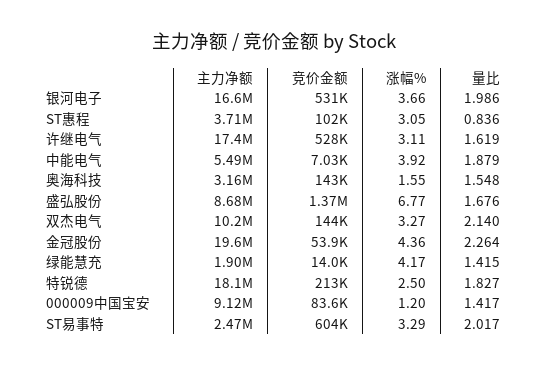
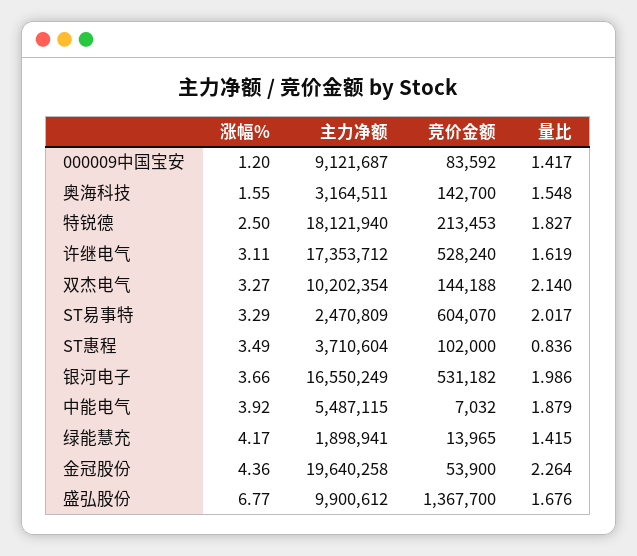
  {
    "主力净额": {
      "银河电子": 16550249,
      "ST惠程": 3710604,
      "许继电气": 17353712,
      "中能电气": 5487115,
      "奥海科技": 3164511,
-     "盛弘股份": 8680000,
+     "盛弘股份": 9900612,
      "双杰电气": 10202354,
      "金冠股份": 19640258,
      "绿能慧充": 1898941,
      "特锐德": 18121940,
      "000009中国宝安": 9121687,
      "ST易事特": 2470809
    },
    "竞价金额": {
      "银河电子": 531182,
      "ST惠程": 102000,
      "许继电气": 528240,
      "中能电气": 7032,
      "奥海科技": 142700,
      "盛弘股份": 1367700,
      "双杰电气": 144188,
      "金冠股份": 53900,
      "绿能慧充": 13965,
      "特锐德": 213453,
      "000009中国宝安": 83592,
      "ST易事特": 604070
    },
    "涨幅%": {
      "银河电子": 3.66,
-     "ST惠程": 3.05,
+     "ST惠程": 3.49,
      "许继电气": 3.11,
      "中能电气": 3.92,
      "奥海科技": 1.55,
      "盛弘股份": 6.77,
      "双杰电气": 3.27,
      "金冠股份": 4.36,
      "绿能慧充": 4.17,
      "特锐德": 2.5,
      "000009中国宝安": 1.2,
      "ST易事特": 3.29
    },
    "量比": {
      "银河电子": 1.986,
      "ST惠程": 0.836,
      "许继电气": 1.619,
      "中能电气": 1.879,
      "奥海科技": 1.548,
      "盛弘股份": 1.676,
      "双杰电气": 2.14,
      "金冠股份": 2.264,
      "绿能慧充": 1.415,
      "特锐德": 1.827,
      "000009中国宝安": 1.417,
      "ST易事特": 2.017
    }
  }

